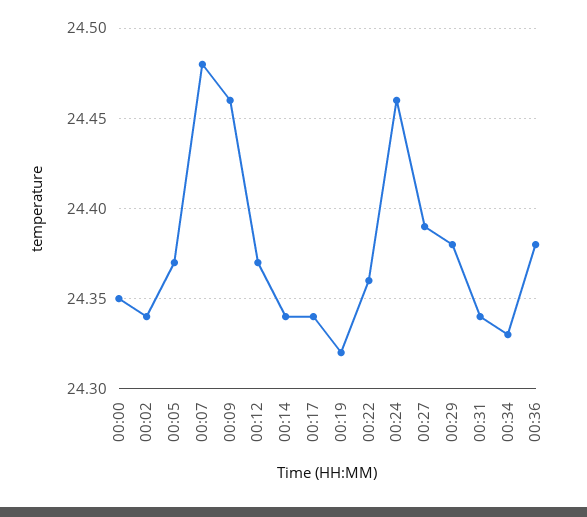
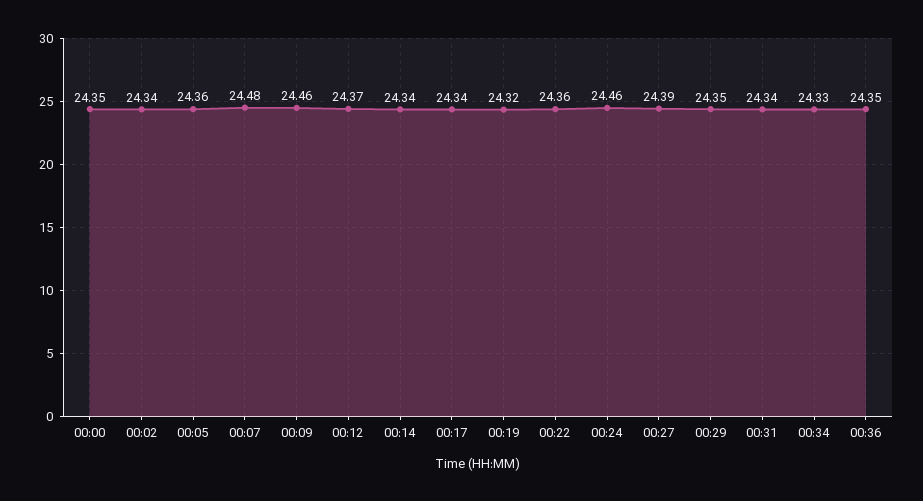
  {
    "00:00": 24.35,
    "00:02": 24.34,
-   "00:05": 24.37,
+   "00:05": 24.36,
    "00:07": 24.48,
    "00:09": 24.46,
    "00:12": 24.37,
    "00:14": 24.34,
    "00:17": 24.34,
    "00:19": 24.32,
    "00:22": 24.36,
    "00:24": 24.46,
    "00:27": 24.39,
-   "00:29": 24.38,
+   "00:29": 24.35,
    "00:31": 24.34,
    "00:34": 24.33,
-   "00:36": 24.38
+   "00:36": 24.35
  }

